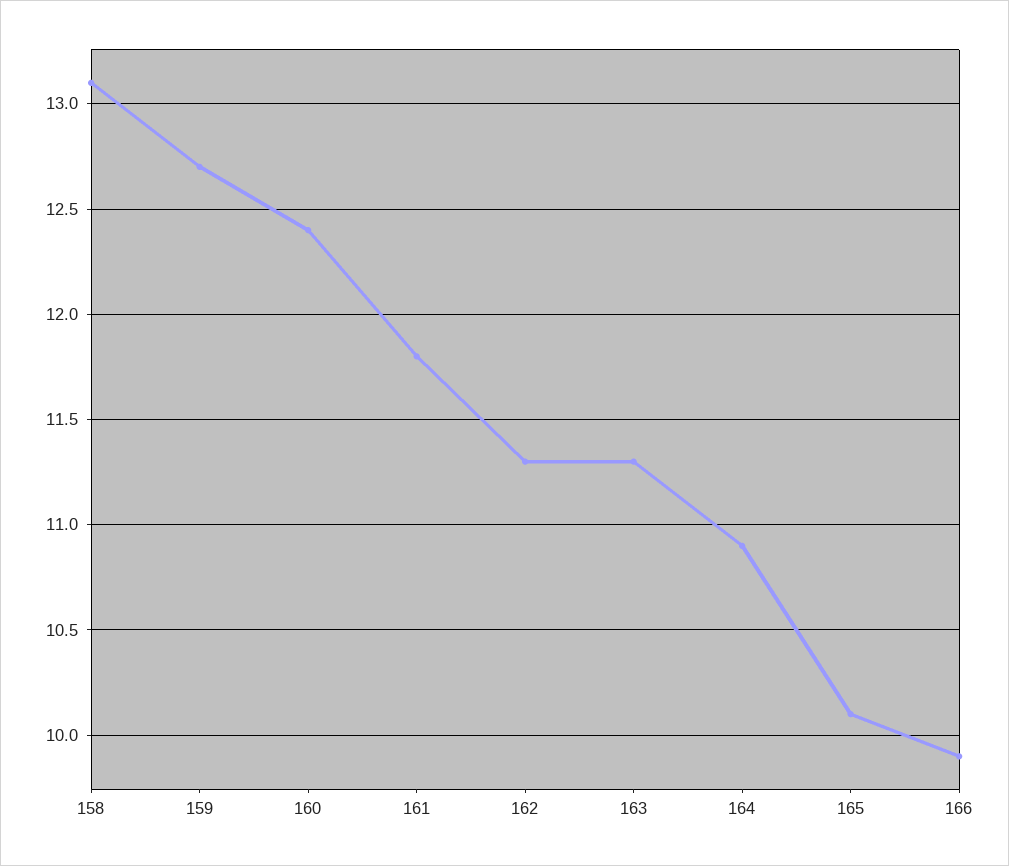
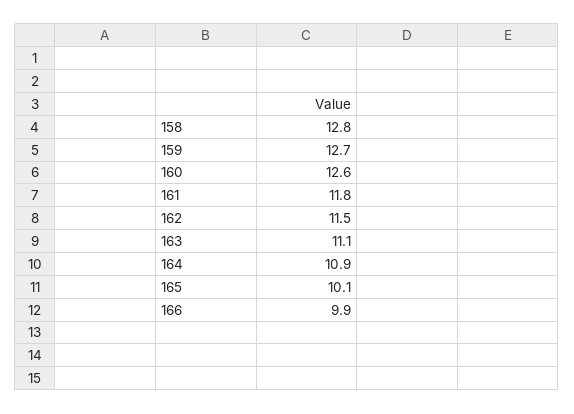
  {
-   "158": 13.1,
+   "158": 12.8,
    "159": 12.7,
-   "160": 12.4,
+   "160": 12.6,
    "161": 11.8,
-   "162": 11.3,
+   "162": 11.5,
-   "163": 11.3,
+   "163": 11.1,
    "164": 10.9,
    "165": 10.1,
    "166": 9.9
  }

